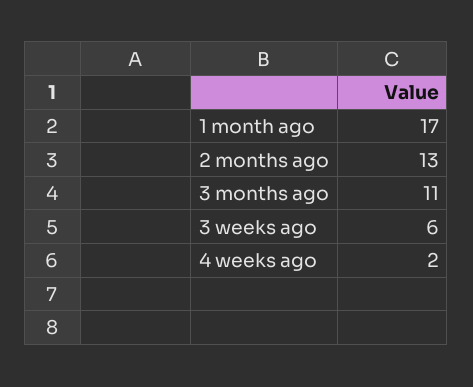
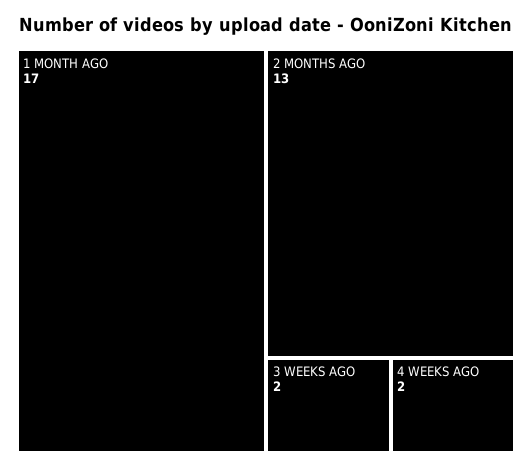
  {
    "1 month ago": 17,
    "2 months ago": 13,
-   "3 months ago": 11,
-   "3 weeks ago": 6,
+   "3 weeks ago": 2,
    "4 weeks ago": 2
  }

